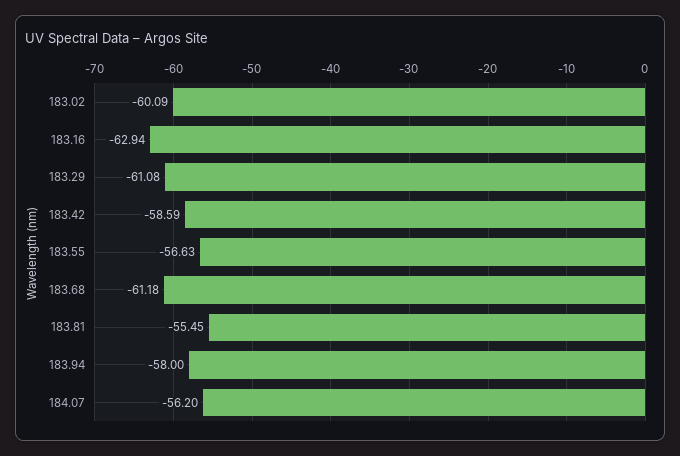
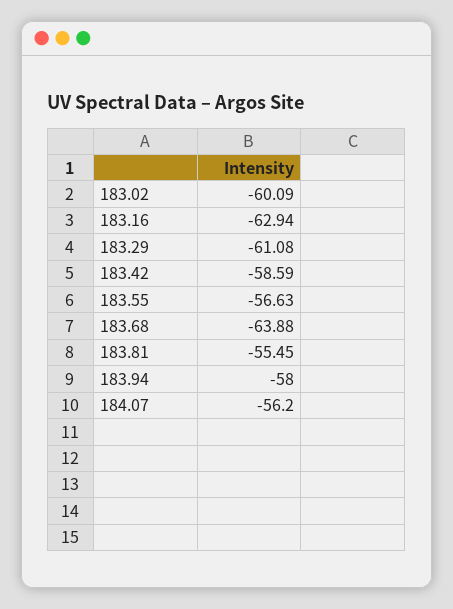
  {
    "183.02": -60.09,
    "183.16": -62.94,
    "183.29": -61.08,
    "183.42": -58.59,
    "183.55": -56.63,
-   "183.68": -61.18,
+   "183.68": -63.88,
    "183.81": -55.45,
    "183.94": -58,
    "184.07": -56.2
  }

